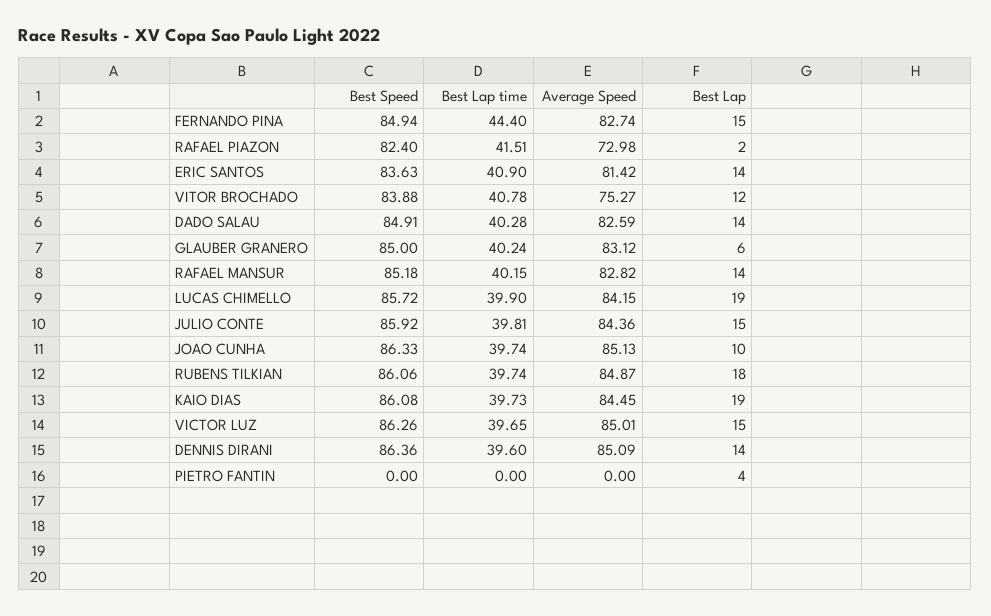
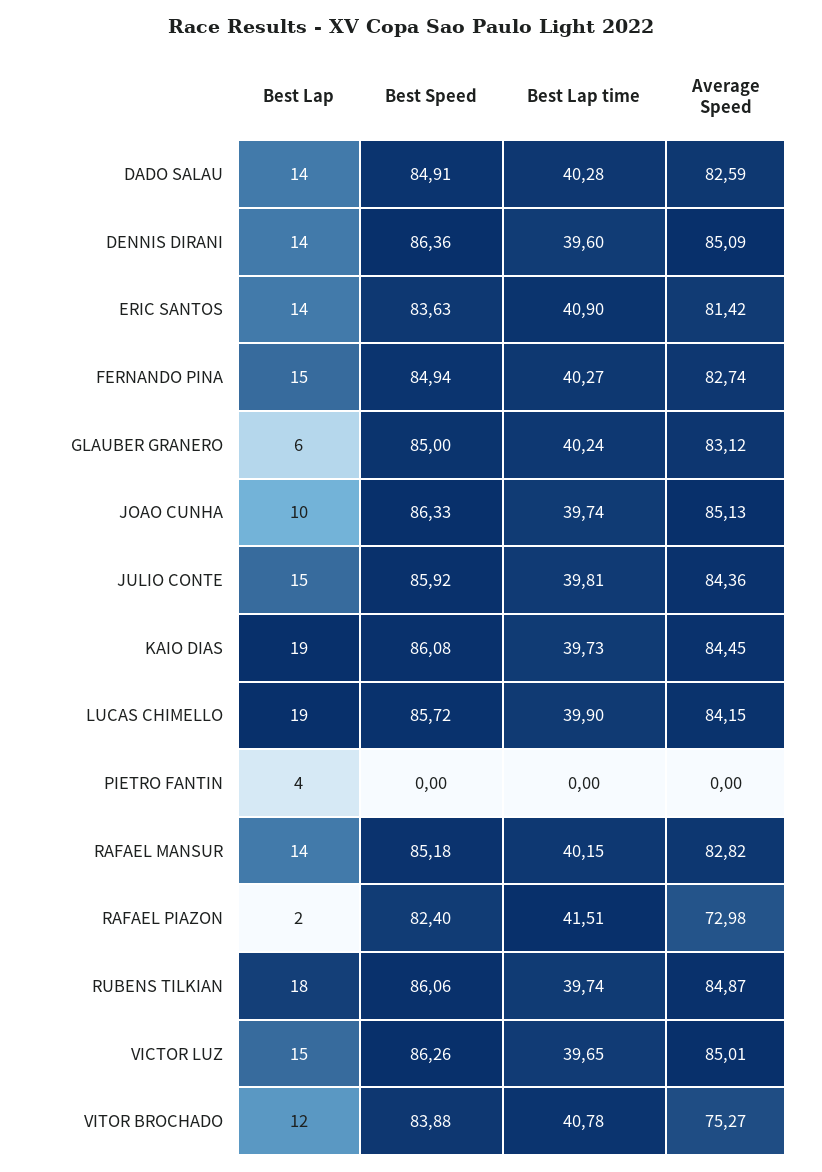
  {
    "Best Speed": {
      "FERNANDO PINA": 84.94,
      "RAFAEL PIAZON": 82.4,
      "ERIC SANTOS": 83.63,
      "VITOR BROCHADO": 83.88,
      "DADO SALAU": 84.91,
      "GLAUBER GRANERO": 85,
      "RAFAEL MANSUR": 85.18,
      "LUCAS CHIMELLO": 85.72,
      "JULIO CONTE": 85.92,
      "JOAO CUNHA": 86.33,
      "RUBENS TILKIAN": 86.06,
      "KAIO DIAS": 86.08,
      "VICTOR LUZ": 86.26,
      "DENNIS DIRANI": 86.36,
      "PIETRO FANTIN": 0
    },
    "Best Lap time": {
-     "FERNANDO PINA": 44.4,
+     "FERNANDO PINA": 40.27,
      "RAFAEL PIAZON": 41.51,
      "ERIC SANTOS": 40.9,
      "VITOR BROCHADO": 40.78,
      "DADO SALAU": 40.28,
      "GLAUBER GRANERO": 40.24,
      "RAFAEL MANSUR": 40.15,
      "LUCAS CHIMELLO": 39.9,
      "JULIO CONTE": 39.81,
      "JOAO CUNHA": 39.74,
      "RUBENS TILKIAN": 39.74,
      "KAIO DIAS": 39.73,
      "VICTOR LUZ": 39.65,
      "DENNIS DIRANI": 39.6,
      "PIETRO FANTIN": 0
    },
    "Average Speed": {
      "FERNANDO PINA": 82.74,
      "RAFAEL PIAZON": 72.98,
      "ERIC SANTOS": 81.42,
      "VITOR BROCHADO": 75.27,
      "DADO SALAU": 82.59,
      "GLAUBER GRANERO": 83.12,
      "RAFAEL MANSUR": 82.82,
      "LUCAS CHIMELLO": 84.15,
      "JULIO CONTE": 84.36,
      "JOAO CUNHA": 85.13,
      "RUBENS TILKIAN": 84.87,
      "KAIO DIAS": 84.45,
      "VICTOR LUZ": 85.01,
      "DENNIS DIRANI": 85.09,
      "PIETRO FANTIN": 0
    },
    "Best Lap": {
      "FERNANDO PINA": 15,
      "RAFAEL PIAZON": 2,
      "ERIC SANTOS": 14,
      "VITOR BROCHADO": 12,
      "DADO SALAU": 14,
      "GLAUBER GRANERO": 6,
      "RAFAEL MANSUR": 14,
      "LUCAS CHIMELLO": 19,
      "JULIO CONTE": 15,
      "JOAO CUNHA": 10,
      "RUBENS TILKIAN": 18,
      "KAIO DIAS": 19,
      "VICTOR LUZ": 15,
      "DENNIS DIRANI": 14,
      "PIETRO FANTIN": 4
    }
  }

